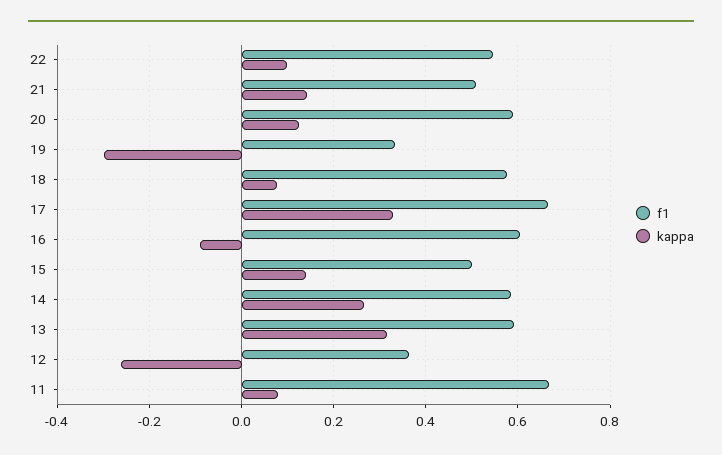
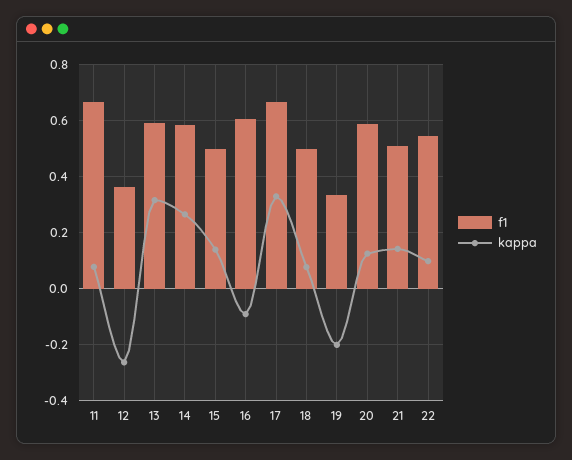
  {
    "f1": {
      "22": 0.54,
      "21": 0.5,
      "20": 0.58,
      "19": 0.34,
-     "18": 0.58,
+     "18": 0.5,
      "17": 0.66,
      "16": 0.6,
      "15": 0.5,
      "14": 0.58,
      "13": 0.6,
      "12": 0.36,
      "11": 0.66
    },
    "kappa": {
      "22": 0.1,
      "21": 0.14,
      "20": 0.12,
-     "19": -0.3,
+     "19": -0.2,
      "18": 0.08,
      "17": 0.32,
      "16": -0.1,
      "15": 0.14,
      "14": 0.26,
      "13": 0.32,
      "12": -0.26,
      "11": 0.08
    }
  }

